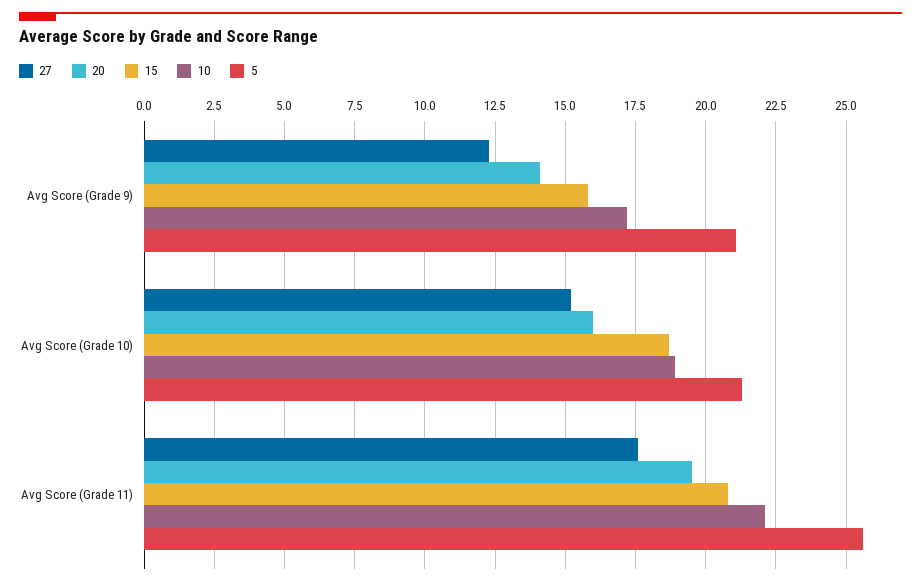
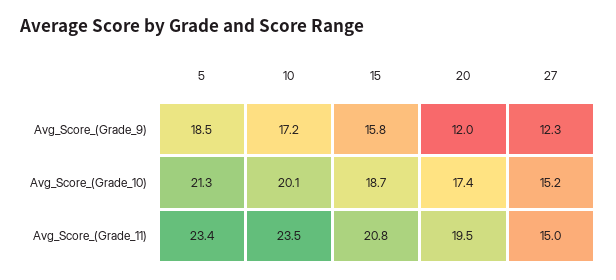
  {
    "27": {
      "Avg Score (Grade 9)": 12.3,
      "Avg Score (Grade 10)": 15.2,
-     "Avg Score (Grade 11)": 17.5
+     "Avg Score (Grade 11)": 15
    },
    "20": {
-     "Avg Score (Grade 9)": 14,
+     "Avg Score (Grade 9)": 12,
-     "Avg Score (Grade 10)": 16,
+     "Avg Score (Grade 10)": 17.4,
      "Avg Score (Grade 11)": 19.5
    },
    "15": {
      "Avg Score (Grade 9)": 15.8,
      "Avg Score (Grade 10)": 18.7,
      "Avg Score (Grade 11)": 20.8
    },
    "10": {
      "Avg Score (Grade 9)": 17.2,
-     "Avg Score (Grade 10)": 19,
+     "Avg Score (Grade 10)": 20.1,
-     "Avg Score (Grade 11)": 22
+     "Avg Score (Grade 11)": 23.5
    },
    "5": {
-     "Avg Score (Grade 9)": 21,
+     "Avg Score (Grade 9)": 18.5,
      "Avg Score (Grade 10)": 21.3,
-     "Avg Score (Grade 11)": 25.5
+     "Avg Score (Grade 11)": 23.4
    }
  }

